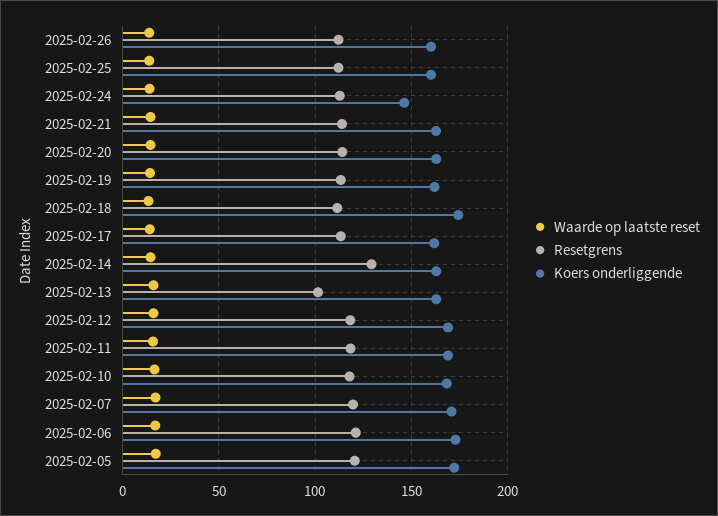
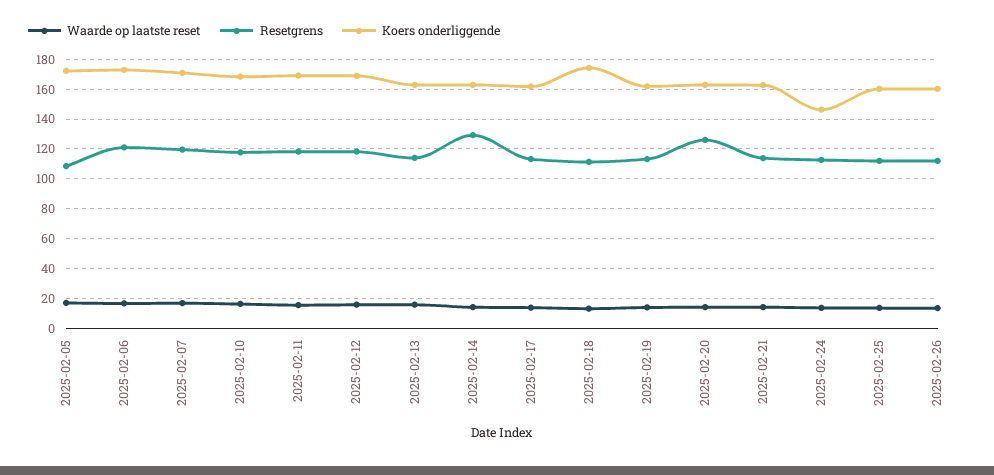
  {
    "Waarde op laatste reset": {
      "2025-02-26": 15,
      "2025-02-25": 15,
      "2025-02-24": 15,
      "2025-02-21": 15,
      "2025-02-20": 15,
      "2025-02-19": 15,
      "2025-02-18": 15,
      "2025-02-17": 15,
      "2025-02-14": 15,
      "2025-02-13": 15,
      "2025-02-12": 15,
      "2025-02-11": 15,
      "2025-02-10": 15,
      "2025-02-07": 15,
      "2025-02-06": 15,
      "2025-02-05": 15
    },
    "Resetgrens": {
      "2025-02-26": 110,
      "2025-02-25": 110,
      "2025-02-24": 115,
      "2025-02-21": 115,
-     "2025-02-20": 115,
+     "2025-02-20": 125,
      "2025-02-19": 115,
      "2025-02-18": 110,
      "2025-02-17": 115,
      "2025-02-14": 130,
-     "2025-02-13": 100,
+     "2025-02-13": 115,
      "2025-02-12": 120,
      "2025-02-11": 120,
      "2025-02-10": 120,
      "2025-02-07": 120,
      "2025-02-06": 120,
-     "2025-02-05": 120
+     "2025-02-05": 110
    },
    "Koers onderliggende": {
      "2025-02-26": 160,
      "2025-02-25": 160,
      "2025-02-24": 145,
      "2025-02-21": 165,
      "2025-02-20": 165,
      "2025-02-19": 160,
      "2025-02-18": 175,
      "2025-02-17": 160,
      "2025-02-14": 165,
      "2025-02-13": 165,
      "2025-02-12": 170,
      "2025-02-11": 170,
      "2025-02-10": 170,
      "2025-02-07": 170,
      "2025-02-06": 175,
      "2025-02-05": 170
    }
  }

